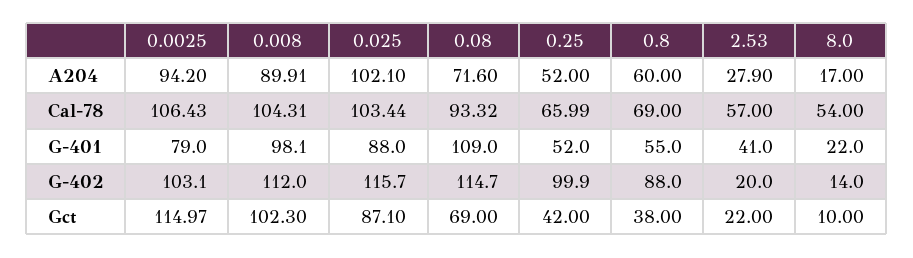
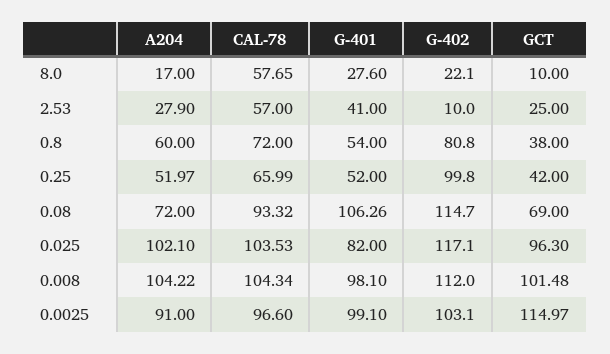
  {
    "0.0025": {
-     "A204": 94.2,
+     "A204": 91,
-     "Cal-78": 106.43,
+     "Cal-78": 96.6,
-     "G-401": 79,
+     "G-401": 99.1,
      "G-402": 103.1,
      "Gct": 114.97
    },
    "0.008": {
-     "A204": 89.91,
+     "A204": 104.22,
-     "Cal-78": 104.31,
+     "Cal-78": 104.34,
      "G-401": 98.1,
      "G-402": 112,
-     "Gct": 102.3
+     "Gct": 101.48
    },
    "0.025": {
      "A204": 102.1,
-     "Cal-78": 103.44,
+     "Cal-78": 103.53,
-     "G-401": 88,
+     "G-401": 82,
-     "G-402": 115.7,
+     "G-402": 117.1,
-     "Gct": 87.1
+     "Gct": 96.3
    },
    "0.08": {
-     "A204": 71.6,
+     "A204": 72,
      "Cal-78": 93.32,
-     "G-401": 109,
+     "G-401": 106.26,
      "G-402": 114.7,
      "Gct": 69
    },
    "0.25": {
-     "A204": 52,
+     "A204": 51.97,
      "Cal-78": 65.99,
      "G-401": 52,
-     "G-402": 99.9,
+     "G-402": 99.8,
      "Gct": 42
    },
    "0.8": {
      "A204": 60,
-     "Cal-78": 69,
+     "Cal-78": 72,
-     "G-401": 55,
+     "G-401": 54,
-     "G-402": 88,
+     "G-402": 80.8,
      "Gct": 38
    },
    "2.53": {
      "A204": 27.9,
      "Cal-78": 57,
      "G-401": 41,
-     "G-402": 20,
+     "G-402": 10,
-     "Gct": 22
+     "Gct": 25
    },
    "8.0": {
      "A204": 17,
-     "Cal-78": 54,
+     "Cal-78": 57.65,
-     "G-401": 22,
+     "G-401": 27.6,
-     "G-402": 14,
+     "G-402": 22.1,
      "Gct": 10
    }
  }

